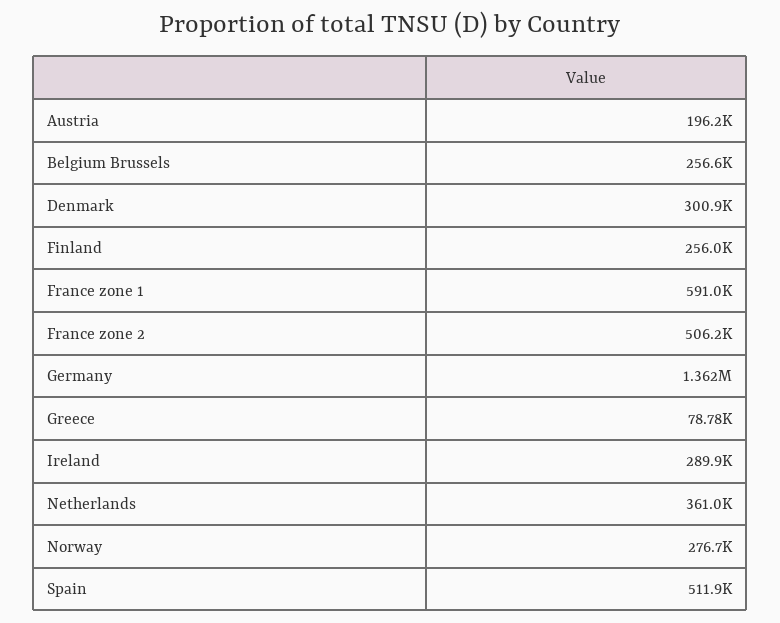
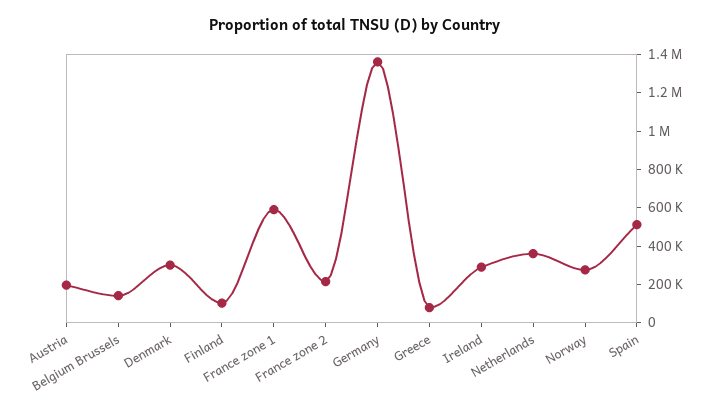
  {
    "Austria": 196200,
-   "Belgium Brussels": 256600,
+   "Belgium Brussels": 150000,
    "Denmark": 300900,
-   "Finland": 256000,
+   "Finland": 100000,
    "France zone 1": 591000,
-   "France zone 2": 506200,
+   "France zone 2": 200000,
    "Germany": 1362000,
    "Greece": 78780,
    "Ireland": 289900,
    "Netherlands": 361000,
    "Norway": 276700,
    "Spain": 511900
  }

